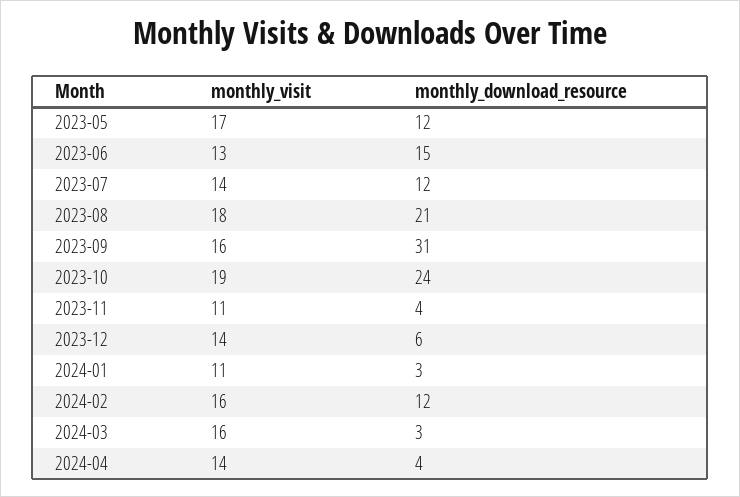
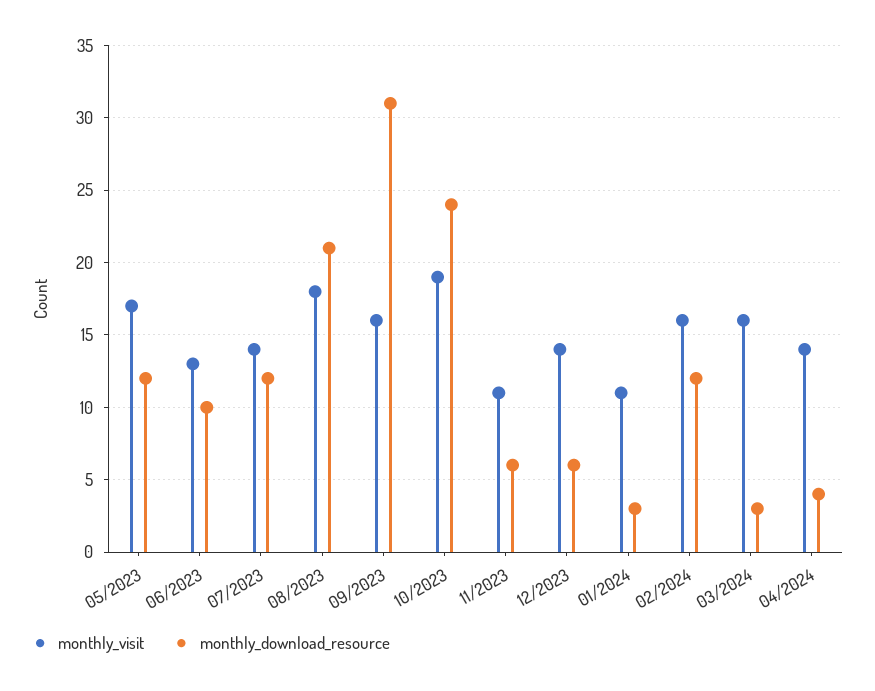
  {
    "monthly_visit": {
      "2023-05": 17,
      "2023-06": 13,
      "2023-07": 14,
      "2023-08": 18,
      "2023-09": 16,
      "2023-10": 19,
      "2023-11": 11,
      "2023-12": 14,
      "2024-01": 11,
      "2024-02": 16,
      "2024-03": 16,
      "2024-04": 14
    },
    "monthly_download_resource": {
      "2023-05": 12,
-     "2023-06": 15,
+     "2023-06": 10,
      "2023-07": 12,
      "2023-08": 21,
      "2023-09": 31,
      "2023-10": 24,
-     "2023-11": 4,
+     "2023-11": 6,
      "2023-12": 6,
      "2024-01": 3,
      "2024-02": 12,
      "2024-03": 3,
      "2024-04": 4
    }
  }

